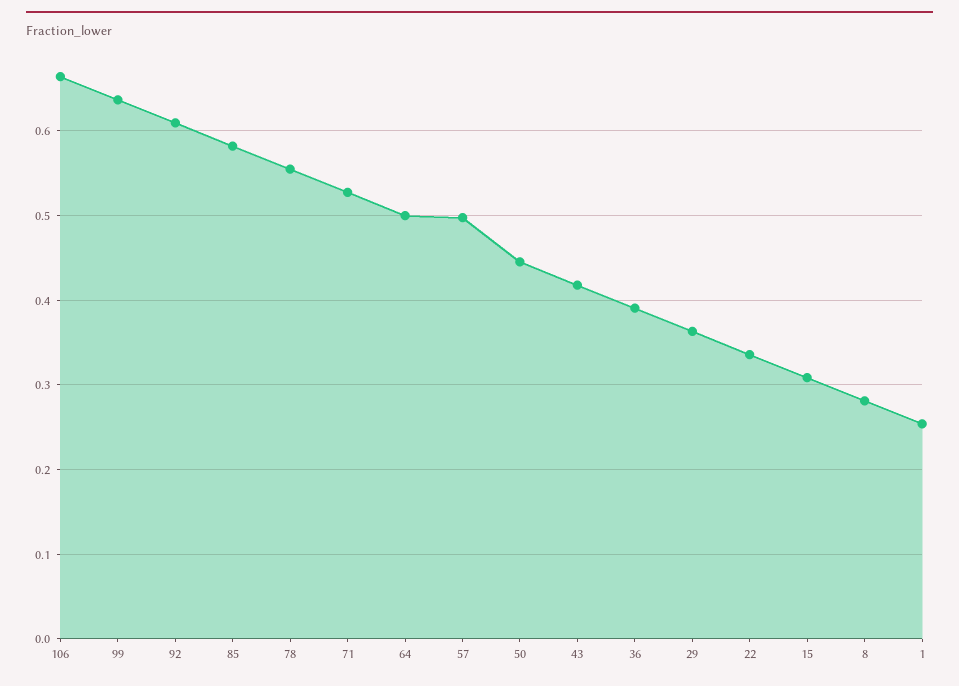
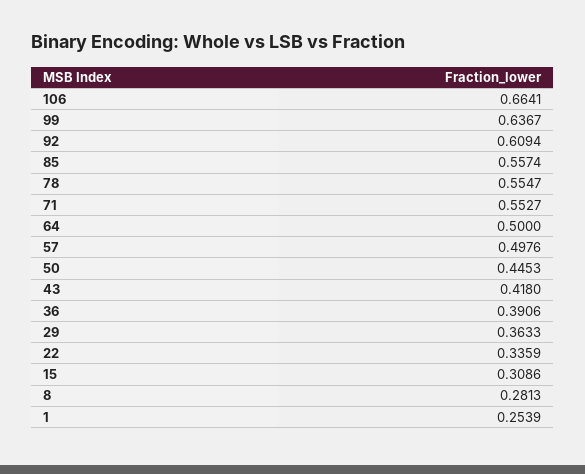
  {
    "106": 0.6641,
    "99": 0.6367,
    "92": 0.6094,
-   "85": 0.58,
+   "85": 0.5574,
    "78": 0.5547,
-   "71": 0.53,
+   "71": 0.5527,
    "64": 0.5,
    "57": 0.4976,
    "50": 0.4453,
    "43": 0.418,
    "36": 0.3906,
    "29": 0.3633,
    "22": 0.3359,
    "15": 0.3086,
    "8": 0.2813,
    "1": 0.2539
  }

